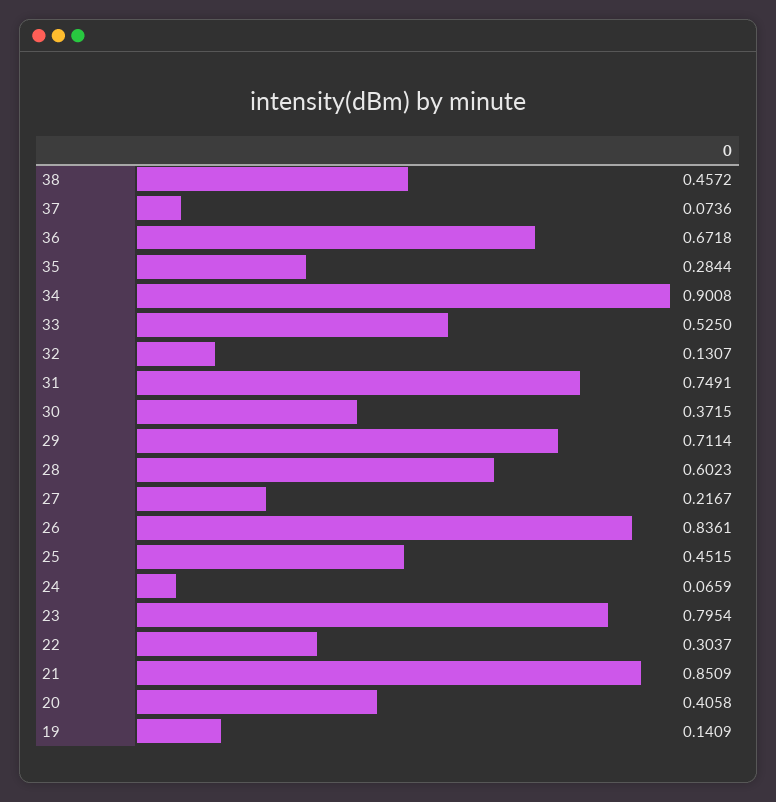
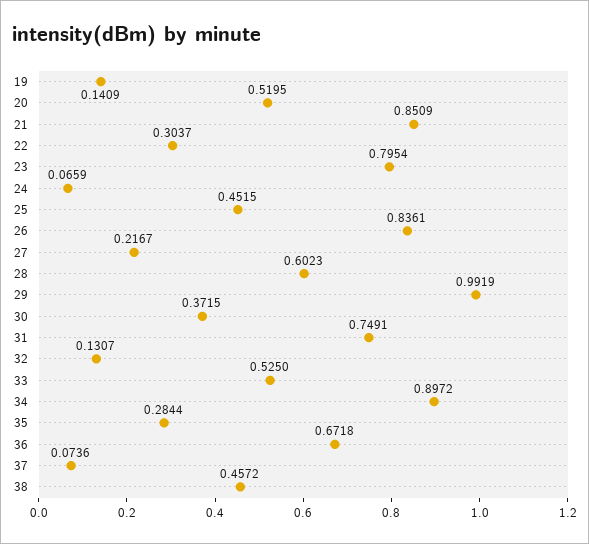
  {
    "38": 0.4572,
    "37": 0.0736,
    "36": 0.6718,
    "35": 0.2844,
-   "34": 0.9008,
+   "34": 0.8972,
    "33": 0.525,
    "32": 0.1307,
    "31": 0.7491,
    "30": 0.3715,
-   "29": 0.7114,
+   "29": 0.9919,
    "28": 0.6023,
    "27": 0.2167,
    "26": 0.8361,
    "25": 0.4515,
    "24": 0.0659,
    "23": 0.7954,
    "22": 0.3037,
    "21": 0.8509,
-   "20": 0.4058,
+   "20": 0.5195,
    "19": 0.1409
  }

